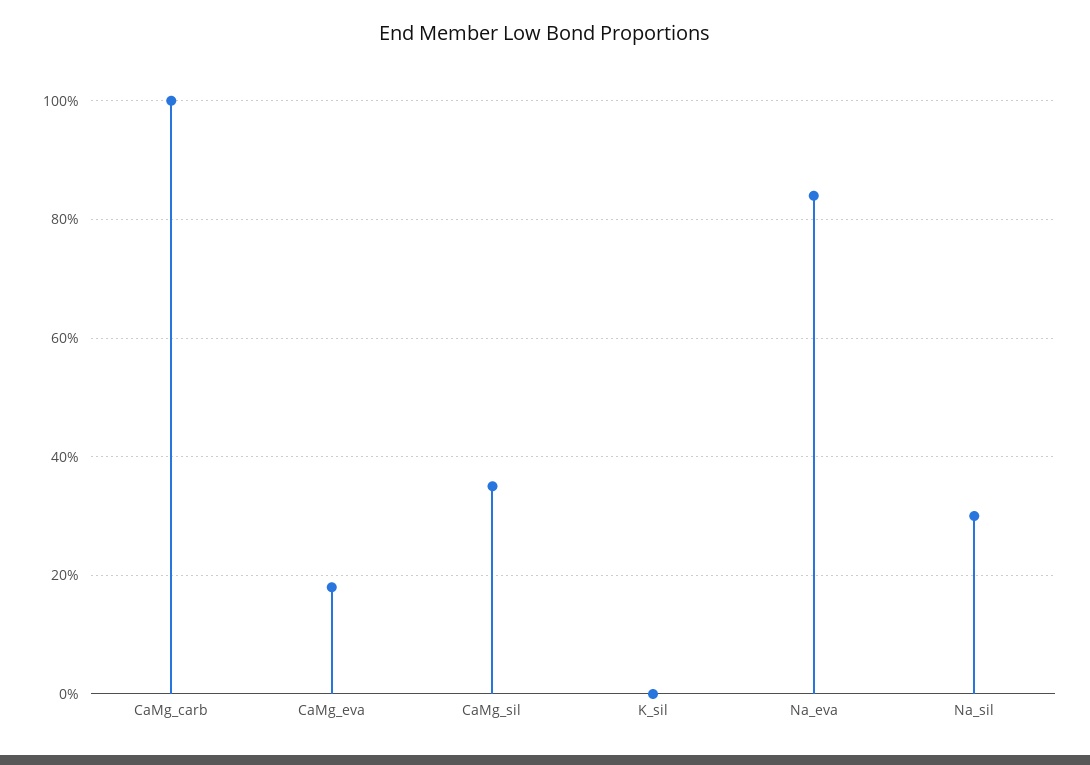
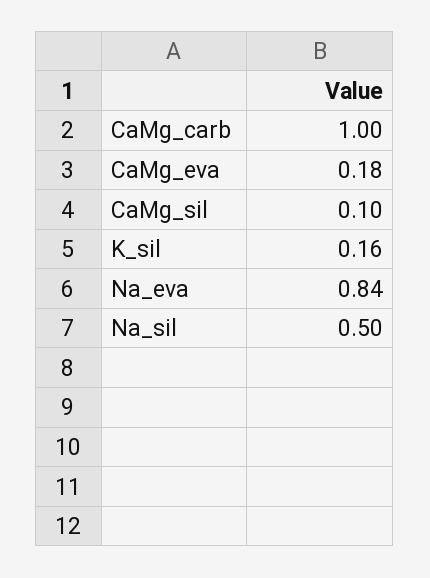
  {
    "CaMg_carb": 1,
    "CaMg_eva": 0.18,
-   "CaMg_sil": 0.35,
+   "CaMg_sil": 0.1,
-   "K_sil": 0,
+   "K_sil": 0.16,
    "Na_eva": 0.84,
-   "Na_sil": 0.3
+   "Na_sil": 0.5
  }

